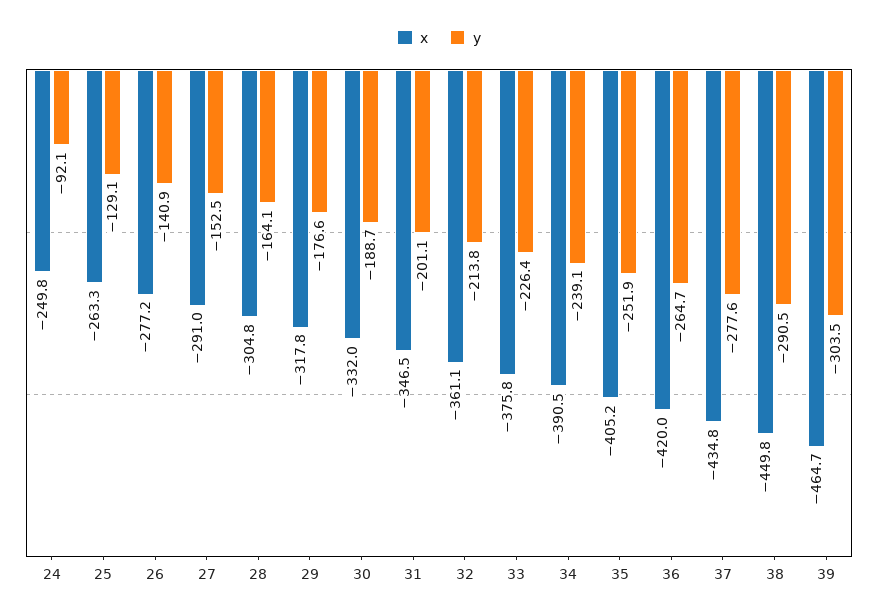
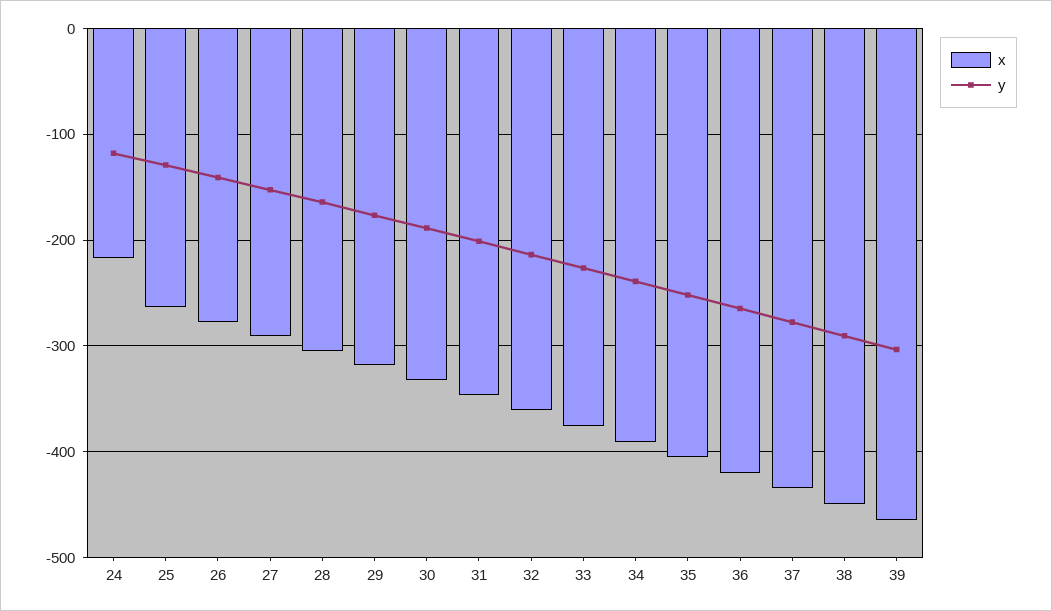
  {
    "x": {
-     "24": -249.8,
+     "24": -220,
      "25": -263.3,
      "26": -277.2,
      "27": -291,
      "28": -304.8,
      "29": -317.8,
      "30": -332,
      "31": -346.5,
      "32": -361.1,
      "33": -375.8,
      "34": -390.5,
      "35": -405.2,
      "36": -420,
      "37": -434.8,
      "38": -449.8,
      "39": -464.7
    },
    "y": {
-     "24": -92.1,
+     "24": -120,
      "25": -129.1,
      "26": -140.9,
      "27": -152.5,
      "28": -164.1,
      "29": -176.6,
      "30": -188.7,
      "31": -201.1,
      "32": -213.8,
      "33": -226.4,
      "34": -239.1,
      "35": -251.9,
      "36": -264.7,
      "37": -277.6,
      "38": -290.5,
      "39": -303.5
    }
  }

